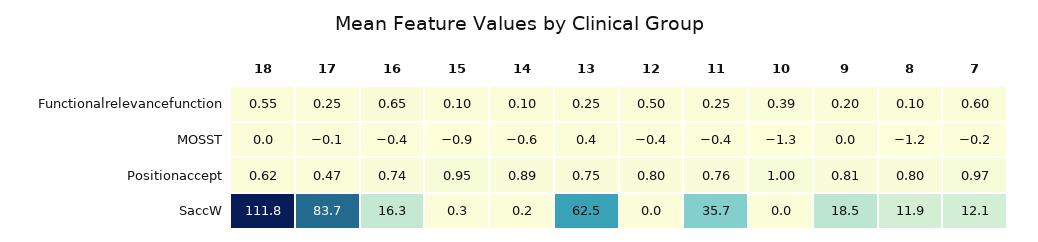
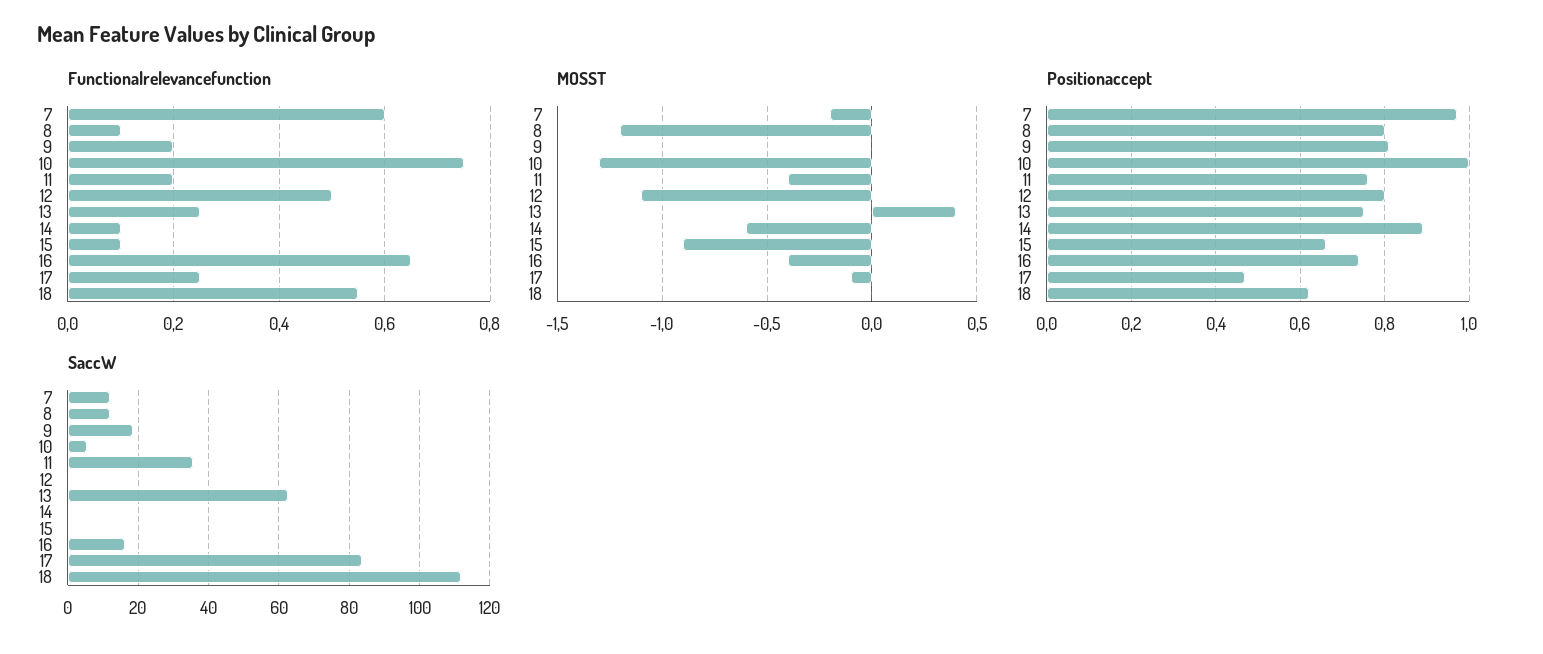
  {
    "Functionalrelevancefunction": {
      "18": 0.55,
      "17": 0.25,
      "16": 0.65,
      "15": 0.1,
      "14": 0.1,
      "13": 0.25,
      "12": 0.5,
-     "11": 0.25,
+     "11": 0.2,
-     "10": 0.39,
+     "10": 0.75,
      "9": 0.2,
      "8": 0.1,
      "7": 0.6
    },
    "MOSST": {
      "18": 0,
      "17": -0.1,
      "16": -0.4,
      "15": -0.9,
      "14": -0.6,
      "13": 0.4,
-     "12": -0.4,
+     "12": -1.1,
      "11": -0.4,
      "10": -1.3,
      "9": 0,
      "8": -1.2,
      "7": -0.2
    },
    "Positionaccept": {
      "18": 0.62,
      "17": 0.47,
      "16": 0.74,
-     "15": 0.95,
+     "15": 0.65,
      "14": 0.89,
      "13": 0.75,
      "12": 0.8,
      "11": 0.76,
      "10": 1,
      "9": 0.81,
      "8": 0.8,
      "7": 0.97
    },
    "SaccW": {
      "18": 111.8,
      "17": 83.7,
      "16": 16.3,
      "15": 0.3,
      "14": 0.2,
      "13": 62.5,
      "12": 0,
      "11": 35.7,
-     "10": 0,
+     "10": 6,
      "9": 18.5,
      "8": 11.9,
      "7": 12.1
    }
  }

